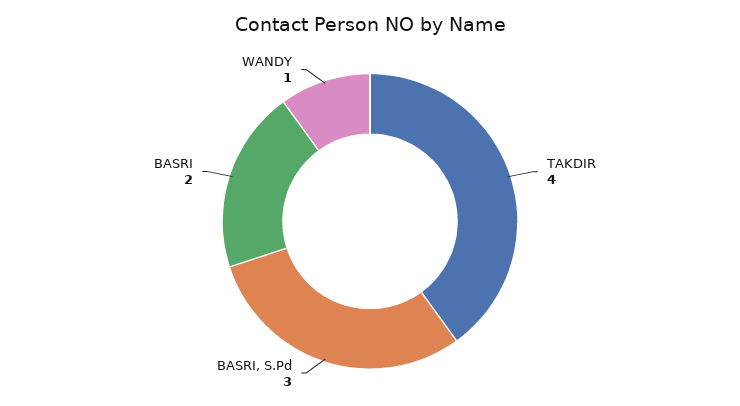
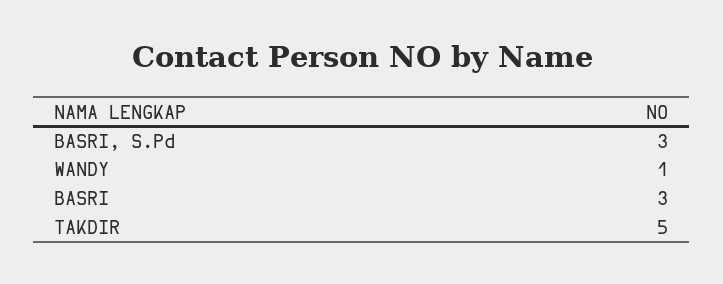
  {
-   "TAKDIR": 4,
+   "TAKDIR": 5,
    "BASRI, S.Pd": 3,
-   "BASRI": 2,
+   "BASRI": 3,
    "WANDY": 1
  }

